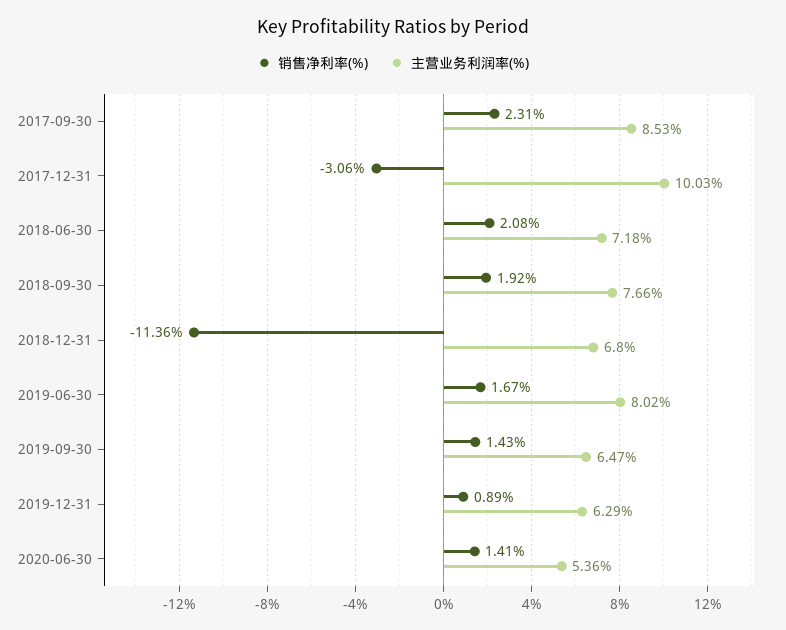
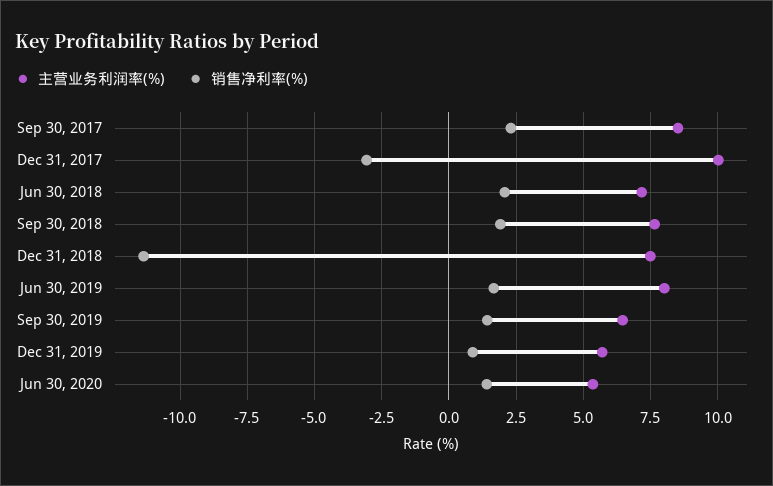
  {
    "销售净利率(%)": {
      "2017-09-30": 2.31,
      "2017-12-31": -3.06,
      "2018-06-30": 2.08,
      "2018-09-30": 1.92,
      "2018-12-31": -11.36,
      "2019-06-30": 1.67,
      "2019-09-30": 1.43,
      "2019-12-31": 0.89,
      "2020-06-30": 1.41
    },
    "主营业务利润率(%)": {
      "2017-09-30": 8.53,
      "2017-12-31": 10.03,
      "2018-06-30": 7.18,
      "2018-09-30": 7.66,
-     "2018-12-31": 6.8,
+     "2018-12-31": 7.5,
      "2019-06-30": 8.02,
      "2019-09-30": 6.47,
-     "2019-12-31": 6.29,
+     "2019-12-31": 5.75,
      "2020-06-30": 5.36
    }
  }

